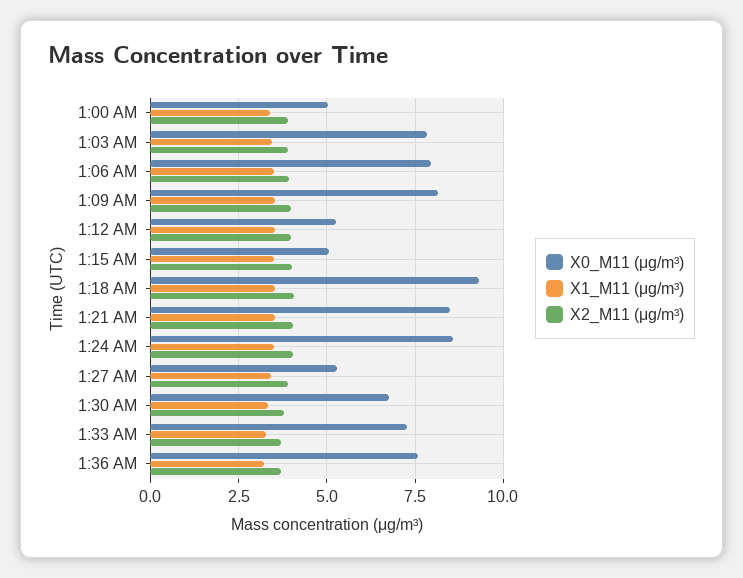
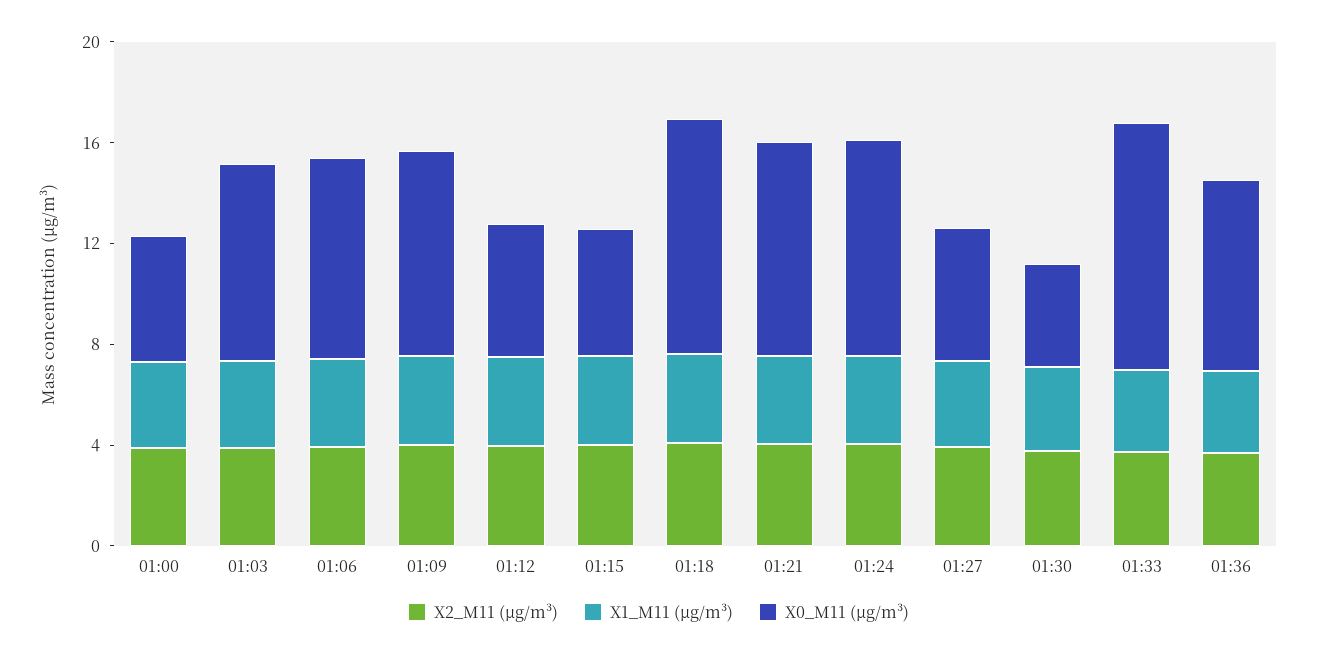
  {
    "X0_M11 (μg/m³)": {
      "1:00 AM": 5,
      "1:03 AM": 7.75,
      "1:06 AM": 8,
      "1:09 AM": 8.25,
      "1:12 AM": 5.25,
      "1:15 AM": 5,
      "1:18 AM": 9.25,
      "1:21 AM": 8.5,
      "1:24 AM": 8.5,
      "1:27 AM": 5.25,
-     "1:30 AM": 6.75,
+     "1:30 AM": 4,
-     "1:33 AM": 7.25,
+     "1:33 AM": 10,
      "1:36 AM": 7.5
    },
    "X1_M11 (μg/m³)": {
      "1:00 AM": 3.5,
      "1:03 AM": 3.5,
      "1:06 AM": 3.5,
      "1:09 AM": 3.5,
      "1:12 AM": 3.5,
      "1:15 AM": 3.5,
      "1:18 AM": 3.5,
      "1:21 AM": 3.5,
      "1:24 AM": 3.5,
      "1:27 AM": 3.5,
      "1:30 AM": 3.25,
      "1:33 AM": 3.25,
      "1:36 AM": 3.25
    },
    "X2_M11 (μg/m³)": {
      "1:00 AM": 4,
      "1:03 AM": 4,
      "1:06 AM": 4,
      "1:09 AM": 4,
      "1:12 AM": 4,
      "1:15 AM": 4,
      "1:18 AM": 4,
      "1:21 AM": 4,
      "1:24 AM": 4,
      "1:27 AM": 4,
      "1:30 AM": 3.75,
      "1:33 AM": 3.75,
      "1:36 AM": 3.75
    }
  }

